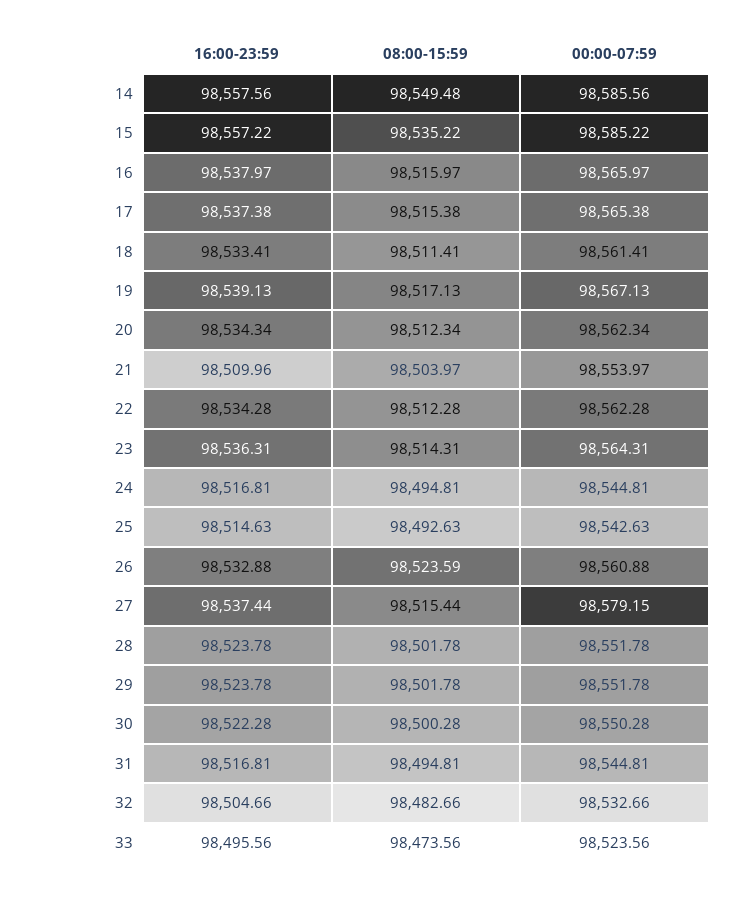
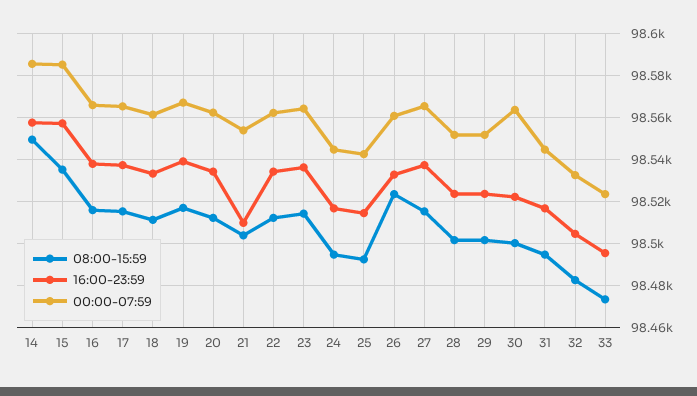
  {
    "16:00-23:59": {
      "14": 98557.56,
      "15": 98557.22,
      "16": 98537.97,
      "17": 98537.38,
      "18": 98533.41,
      "19": 98539.13,
      "20": 98534.34,
      "21": 98509.96,
      "22": 98534.28,
      "23": 98536.31,
      "24": 98516.81,
      "25": 98514.63,
      "26": 98532.88,
      "27": 98537.44,
      "28": 98523.78,
      "29": 98523.78,
      "30": 98522.28,
      "31": 98516.81,
      "32": 98504.66,
      "33": 98495.56
    },
    "08:00-15:59": {
      "14": 98549.48,
      "15": 98535.22,
      "16": 98515.97,
      "17": 98515.38,
      "18": 98511.41,
      "19": 98517.13,
      "20": 98512.34,
      "21": 98503.97,
      "22": 98512.28,
      "23": 98514.31,
      "24": 98494.81,
      "25": 98492.63,
      "26": 98523.59,
      "27": 98515.44,
      "28": 98501.78,
      "29": 98501.78,
      "30": 98500.28,
      "31": 98494.81,
      "32": 98482.66,
      "33": 98473.56
    },
    "00:00-07:59": {
      "14": 98585.56,
      "15": 98585.22,
      "16": 98565.97,
      "17": 98565.38,
      "18": 98561.41,
      "19": 98567.13,
      "20": 98562.34,
      "21": 98553.97,
      "22": 98562.28,
      "23": 98564.31,
      "24": 98544.81,
      "25": 98542.63,
      "26": 98560.88,
-     "27": 98579.15,
+     "27": 98565,
      "28": 98551.78,
      "29": 98551.78,
-     "30": 98550.28,
+     "30": 98565,
      "31": 98544.81,
      "32": 98532.66,
      "33": 98523.56
    }
  }

